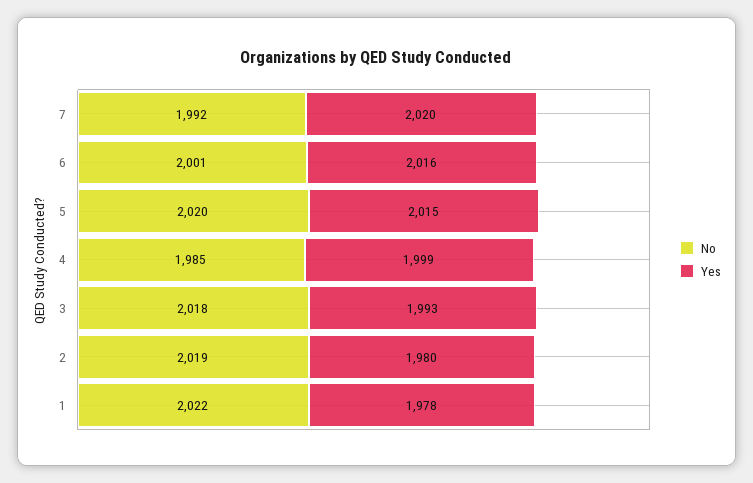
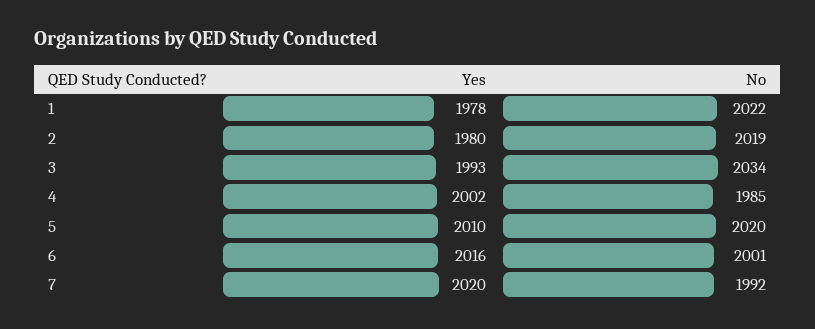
  {
    "No": {
      "7": 1992,
      "6": 2001,
      "5": 2020,
      "4": 1985,
-     "3": 2018,
+     "3": 2034,
      "2": 2019,
      "1": 2022
    },
    "Yes": {
      "7": 2020,
      "6": 2016,
-     "5": 2015,
+     "5": 2010,
-     "4": 1999,
+     "4": 2002,
      "3": 1993,
      "2": 1980,
      "1": 1978
    }
  }

